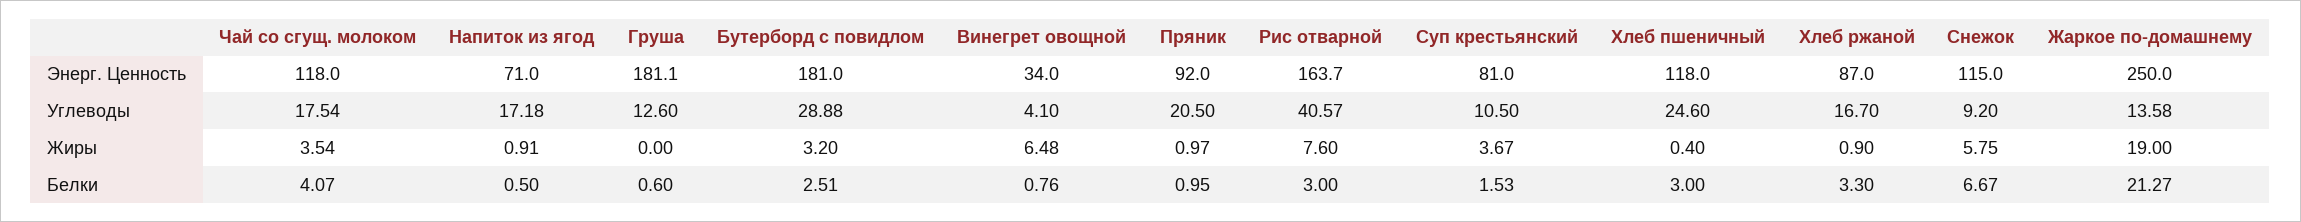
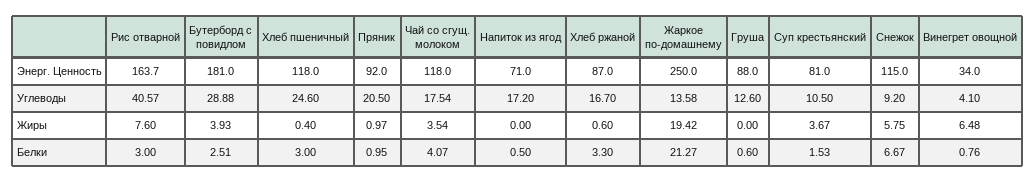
  {
    "Чай со сгущ. молоком": {
      "Энерг. Ценность": 118,
      "Углеводы": 17.54,
      "Жиры": 3.54,
      "Белки": 4.07
    },
    "Напиток из ягод": {
      "Энерг. Ценность": 71,
-     "Углеводы": 17.18,
+     "Углеводы": 17.2,
-     "Жиры": 0.91,
+     "Жиры": 0,
      "Белки": 0.5
    },
    "Груша": {
-     "Энерг. Ценность": 181.1,
+     "Энерг. Ценность": 88,
      "Углеводы": 12.6,
      "Жиры": 0,
      "Белки": 0.6
    },
    "Бутерборд с повидлом": {
      "Энерг. Ценность": 181,
      "Углеводы": 28.88,
-     "Жиры": 3.2,
+     "Жиры": 3.93,
      "Белки": 2.51
    },
    "Винегрет овощной": {
      "Энерг. Ценность": 34,
      "Углеводы": 4.1,
      "Жиры": 6.48,
      "Белки": 0.76
    },
    "Пряник": {
      "Энерг. Ценность": 92,
      "Углеводы": 20.5,
      "Жиры": 0.97,
      "Белки": 0.95
    },
    "Рис отварной": {
      "Энерг. Ценность": 163.7,
      "Углеводы": 40.57,
      "Жиры": 7.6,
      "Белки": 3
    },
    "Суп крестьянский": {
      "Энерг. Ценность": 81,
      "Углеводы": 10.5,
      "Жиры": 3.67,
      "Белки": 1.53
    },
    "Хлеб пшеничный": {
      "Энерг. Ценность": 118,
      "Углеводы": 24.6,
      "Жиры": 0.4,
      "Белки": 3
    },
    "Хлеб ржаной": {
      "Энерг. Ценность": 87,
      "Углеводы": 16.7,
-     "Жиры": 0.9,
+     "Жиры": 0.6,
      "Белки": 3.3
    },
    "Снежок": {
      "Энерг. Ценность": 115,
      "Углеводы": 9.2,
      "Жиры": 5.75,
      "Белки": 6.67
    },
    "Жаркое по-домашнему": {
      "Энерг. Ценность": 250,
      "Углеводы": 13.58,
-     "Жиры": 19,
+     "Жиры": 19.42,
      "Белки": 21.27
    }
  }

